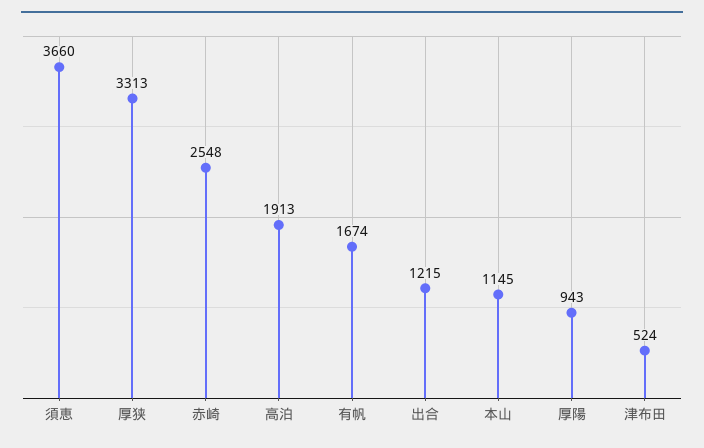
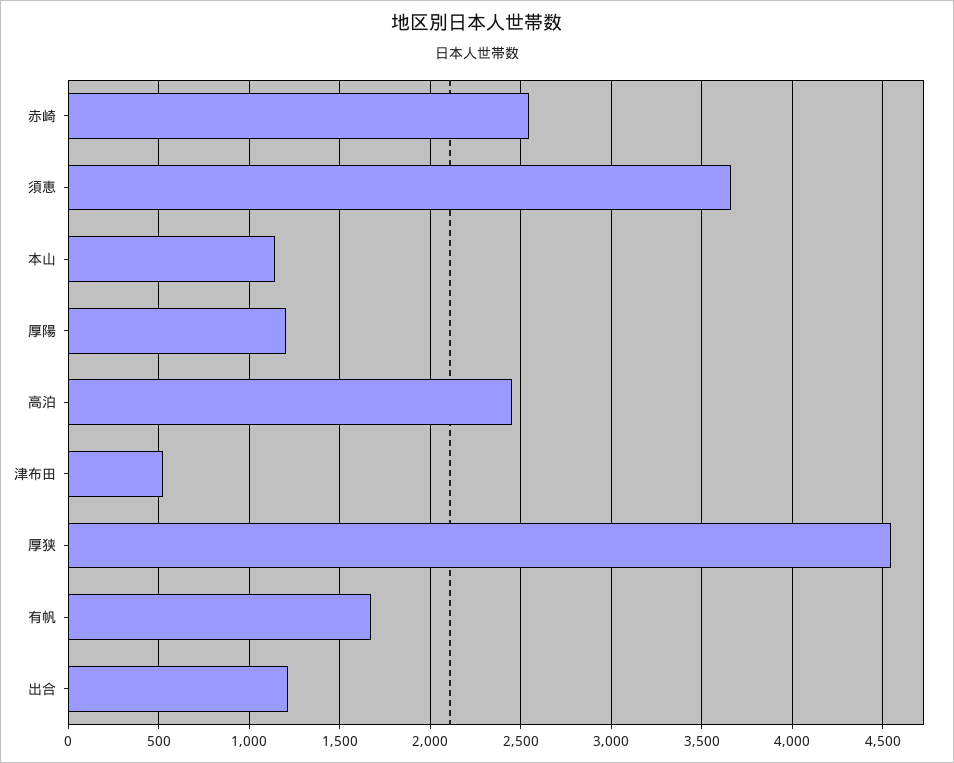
  {
    "須恵": 3660,
-   "厚狭": 3313,
+   "厚狭": 4550,
    "赤崎": 2548,
-   "高泊": 1913,
+   "高泊": 2450,
    "有帆": 1674,
    "出合": 1215,
    "本山": 1145,
-   "厚陽": 943,
+   "厚陽": 1200,
    "津布田": 524
  }

